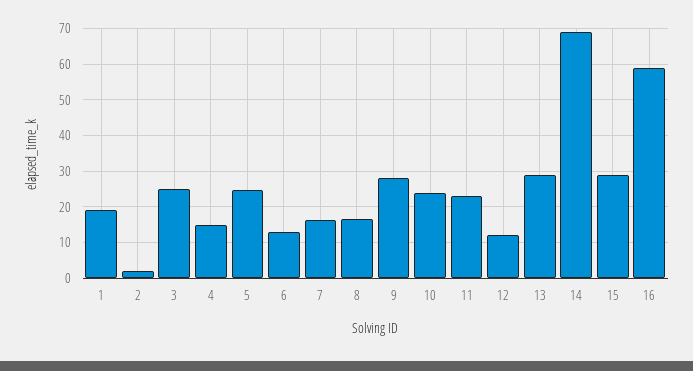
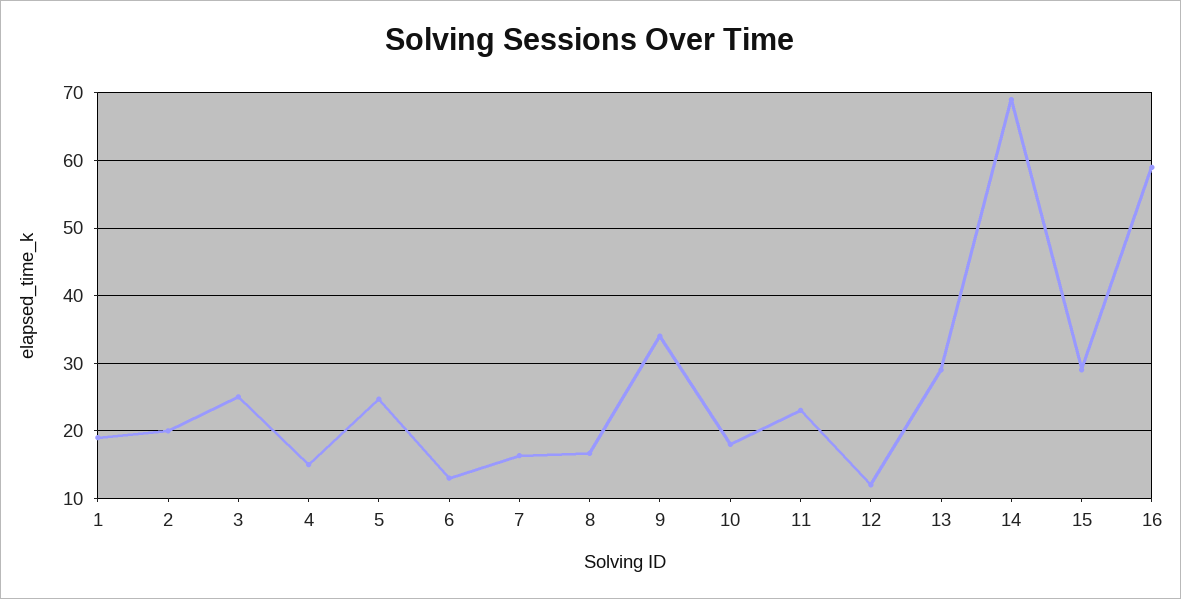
  {
    "1": 19,
-   "2": 2,
+   "2": 20,
    "3": 25,
    "4": 15,
    "5": 25,
    "6": 13,
    "7": 16,
    "8": 17,
-   "9": 28,
+   "9": 34,
-   "10": 24,
+   "10": 18,
    "11": 23,
    "12": 12,
    "13": 29,
    "14": 69,
    "15": 29,
    "16": 59
  }

